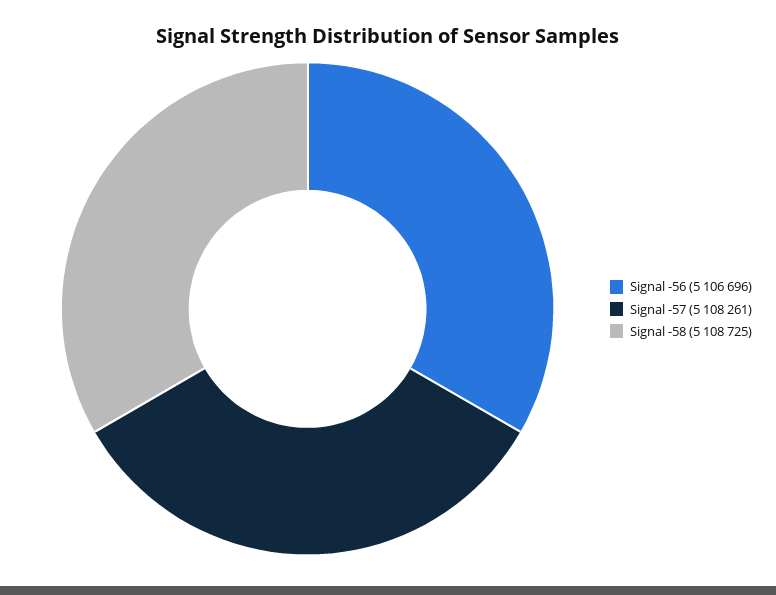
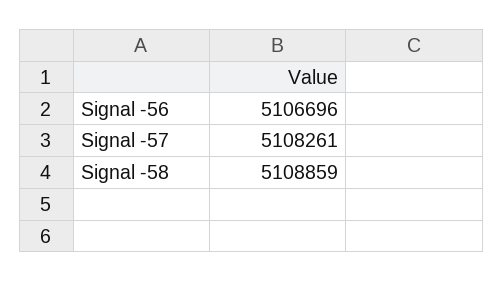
  {
    "Signal -56": 5106696,
    "Signal -57": 5108261,
-   "Signal -58": 5108725
+   "Signal -58": 5108859
  }

